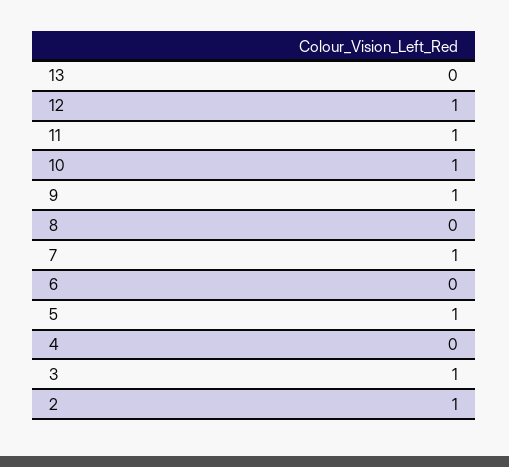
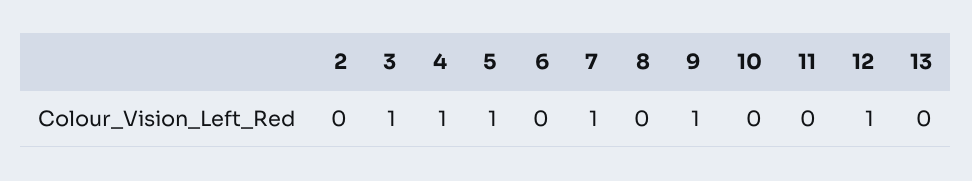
  {
    "13": 0,
    "12": 1,
-   "11": 1,
+   "11": 0,
-   "10": 1,
+   "10": 0,
    "9": 1,
    "8": 0,
    "7": 1,
    "6": 0,
    "5": 1,
-   "4": 0,
+   "4": 1,
    "3": 1,
-   "2": 1
+   "2": 0
  }

